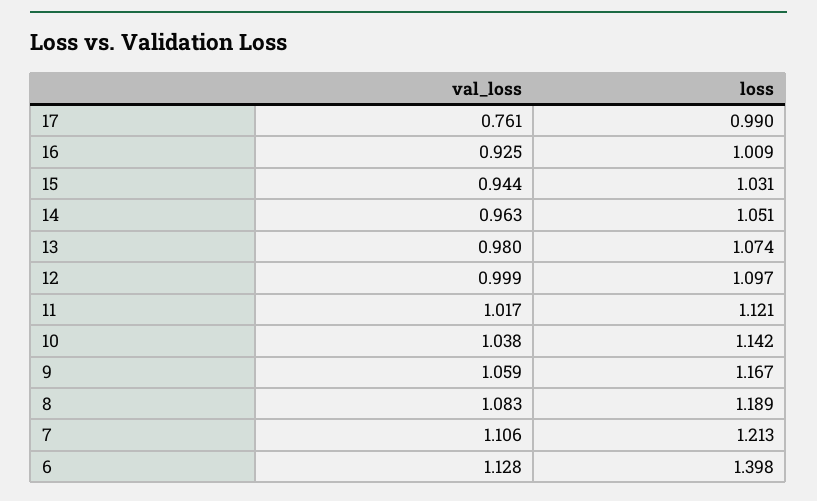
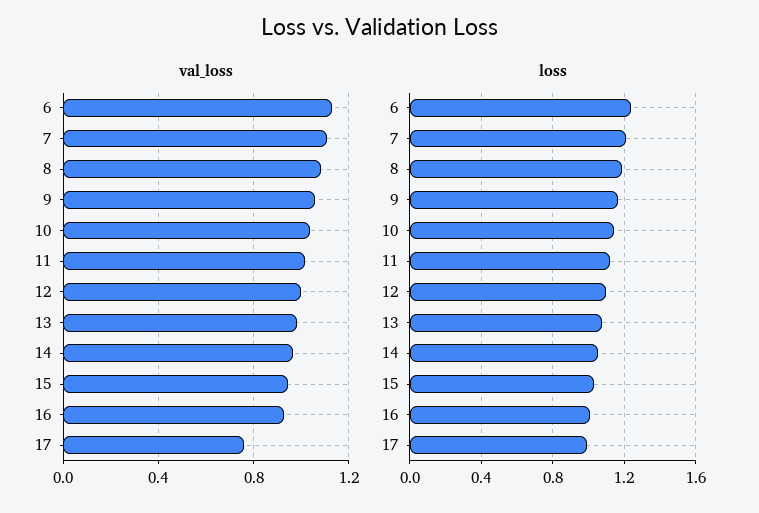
  {
    "val_loss": {
      "17": 0.761,
      "16": 0.925,
      "15": 0.944,
      "14": 0.963,
      "13": 0.98,
      "12": 0.999,
      "11": 1.017,
      "10": 1.038,
      "9": 1.059,
      "8": 1.083,
      "7": 1.106,
      "6": 1.128
    },
    "loss": {
      "17": 0.99,
      "16": 1.009,
      "15": 1.031,
      "14": 1.051,
      "13": 1.074,
      "12": 1.097,
      "11": 1.121,
      "10": 1.142,
      "9": 1.167,
      "8": 1.189,
      "7": 1.213,
-     "6": 1.398
+     "6": 1.25
    }
  }

